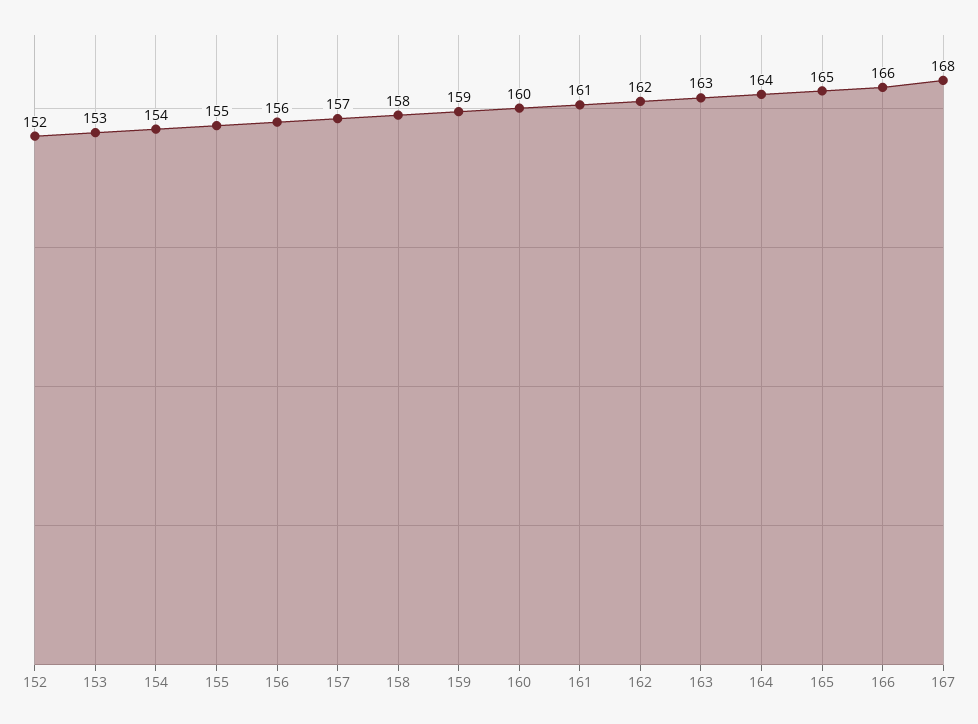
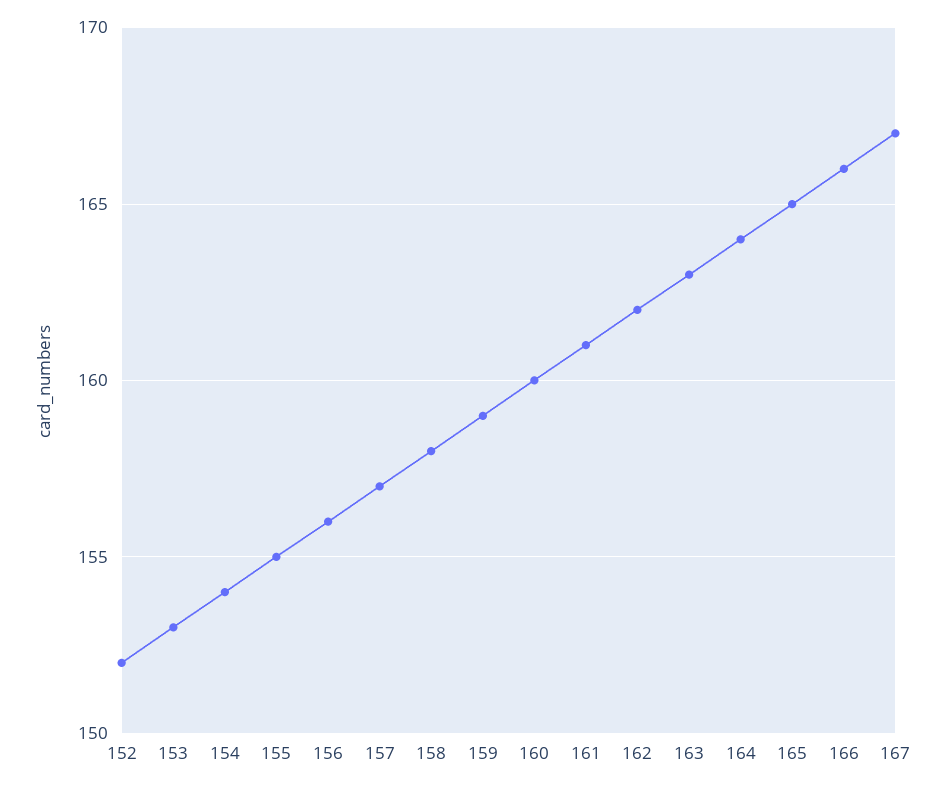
  {
    "152": 152,
    "153": 153,
    "154": 154,
    "155": 155,
    "156": 156,
    "157": 157,
    "158": 158,
    "159": 159,
    "160": 160,
    "161": 161,
    "162": 162,
    "163": 163,
    "164": 164,
    "165": 165,
    "166": 166,
-   "167": 168
+   "167": 167
  }

